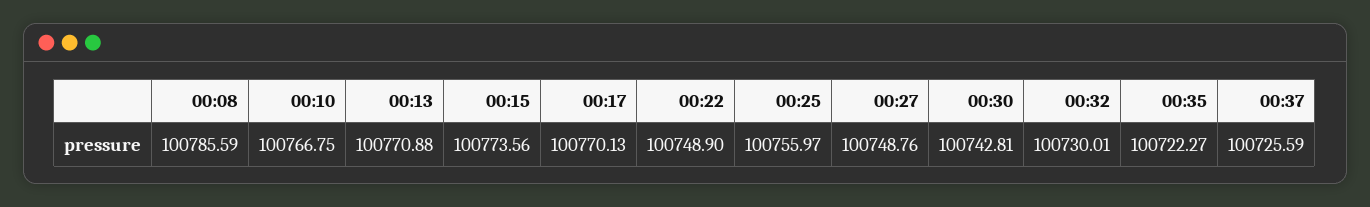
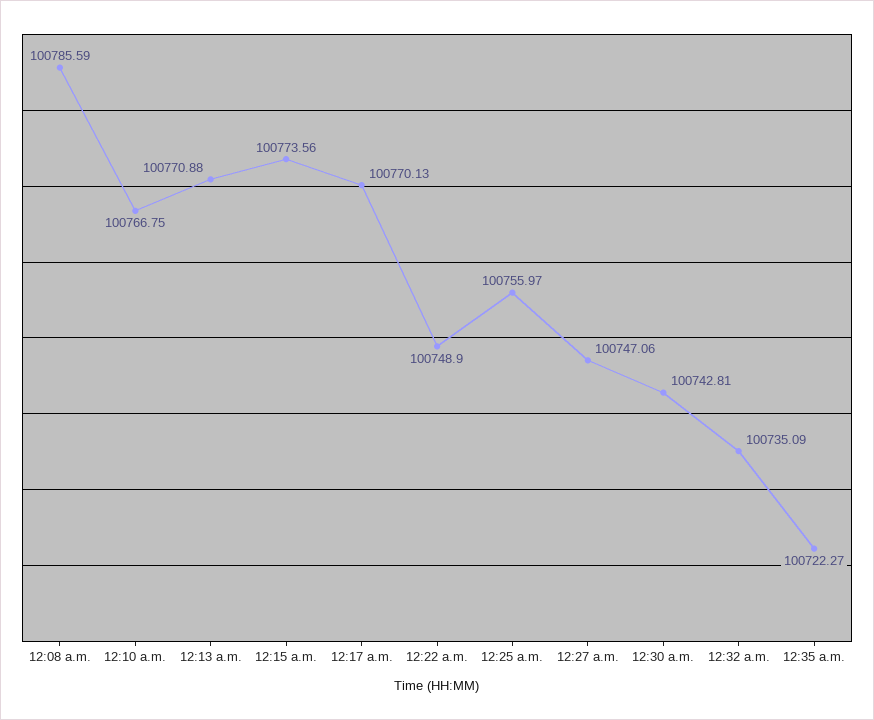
  {
    "00:08": 100785.59,
    "00:10": 100766.75,
    "00:13": 100770.88,
    "00:15": 100773.56,
    "00:17": 100770.13,
    "00:22": 100748.9,
    "00:25": 100755.97,
-   "00:27": 100748.76,
+   "00:27": 100747.06,
    "00:30": 100742.81,
-   "00:32": 100730.01,
+   "00:32": 100735.09,
-   "00:35": 100722.27,
+   "00:35": 100722.27
-   "00:37": 100725.59
  }

